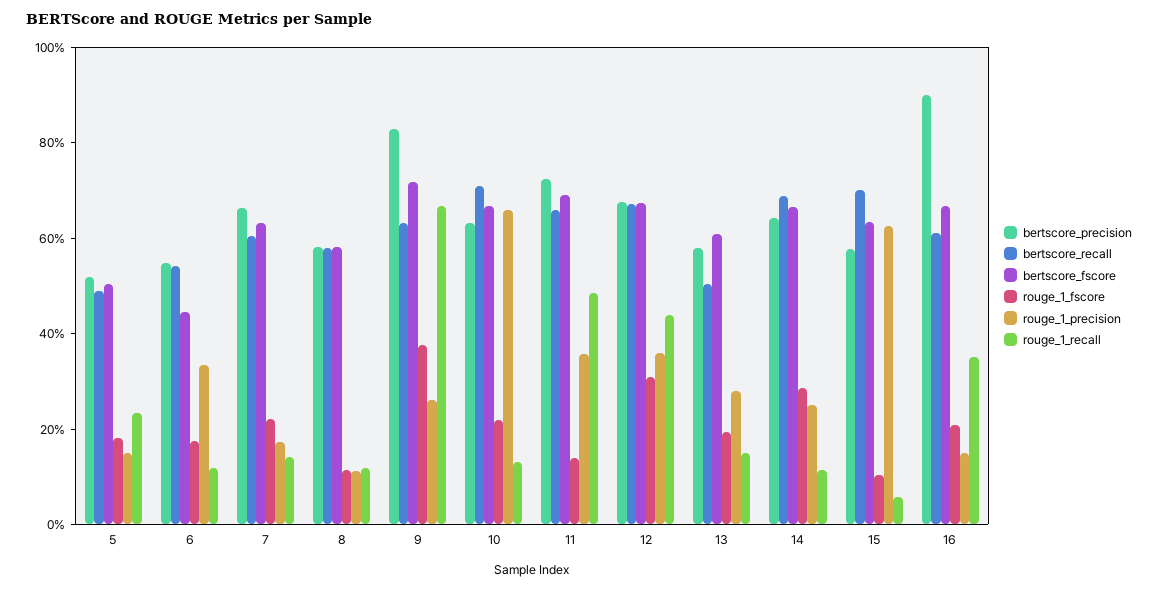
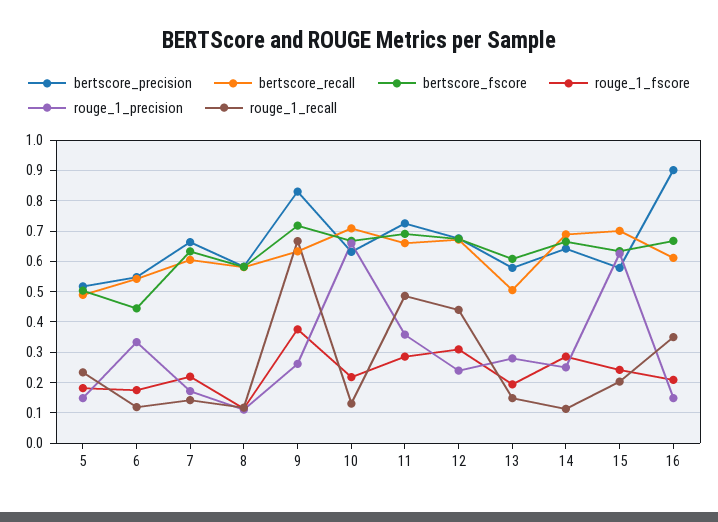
  {
    "bertscore_precision": {
      "5": 0.52,
      "6": 0.54,
      "7": 0.66,
      "8": 0.58,
      "9": 0.82,
      "10": 0.64,
      "11": 0.72,
      "12": 0.68,
      "13": 0.58,
      "14": 0.64,
      "15": 0.58,
      "16": 0.9
    },
    "bertscore_recall": {
      "5": 0.48,
      "6": 0.54,
      "7": 0.6,
      "8": 0.58,
      "9": 0.64,
      "10": 0.7,
      "11": 0.66,
      "12": 0.68,
      "13": 0.5,
      "14": 0.68,
      "15": 0.7,
      "16": 0.62
    },
    "bertscore_fscore": {
      "5": 0.5,
      "6": 0.44,
      "7": 0.64,
      "8": 0.58,
      "9": 0.72,
      "10": 0.66,
      "11": 0.7,
      "12": 0.68,
      "13": 0.6,
      "14": 0.66,
      "15": 0.64,
      "16": 0.66
    },
    "rouge_1_fscore": {
      "5": 0.18,
      "6": 0.18,
      "7": 0.22,
      "8": 0.12,
      "9": 0.38,
      "10": 0.22,
-     "11": 0.15,
+     "11": 0.28,
      "12": 0.3,
      "13": 0.2,
      "14": 0.28,
-     "15": 0.1,
+     "15": 0.24,
      "16": 0.2
    },
    "rouge_1_precision": {
      "5": 0.14,
      "6": 0.34,
      "7": 0.18,
      "8": 0.12,
      "9": 0.26,
      "10": 0.66,
      "11": 0.36,
-     "12": 0.35,
+     "12": 0.24,
      "13": 0.28,
      "14": 0.26,
      "15": 0.62,
      "16": 0.14
    },
    "rouge_1_recall": {
      "5": 0.24,
      "6": 0.12,
      "7": 0.14,
      "8": 0.12,
      "9": 0.66,
      "10": 0.14,
      "11": 0.48,
      "12": 0.44,
      "13": 0.14,
      "14": 0.12,
-     "15": 0.05,
+     "15": 0.2,
      "16": 0.36
    }
  }

